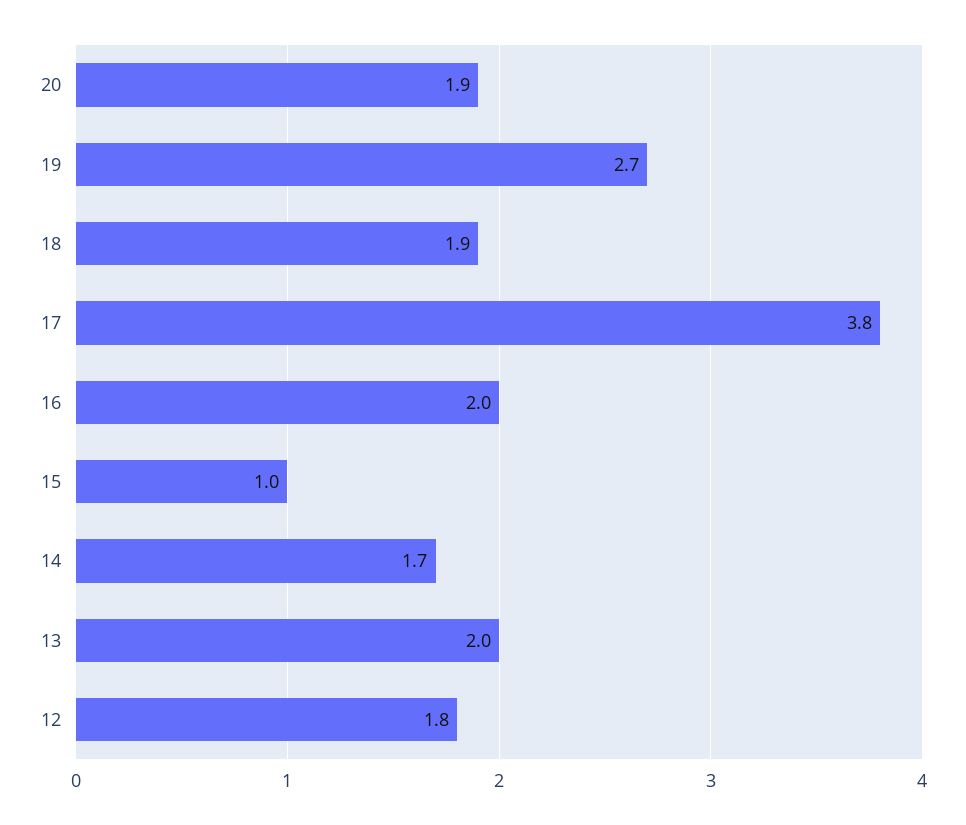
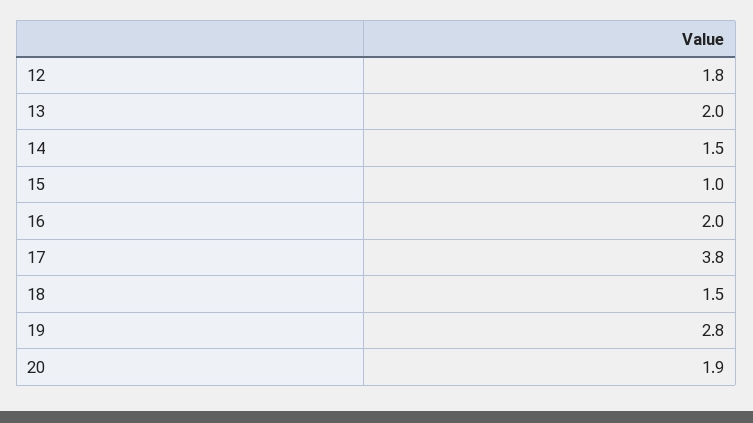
  {
    "20": 1.9,
-   "19": 2.7,
+   "19": 2.8,
-   "18": 1.9,
+   "18": 1.5,
    "17": 3.8,
    "16": 2,
    "15": 1,
-   "14": 1.7,
+   "14": 1.5,
    "13": 2,
    "12": 1.8
  }

